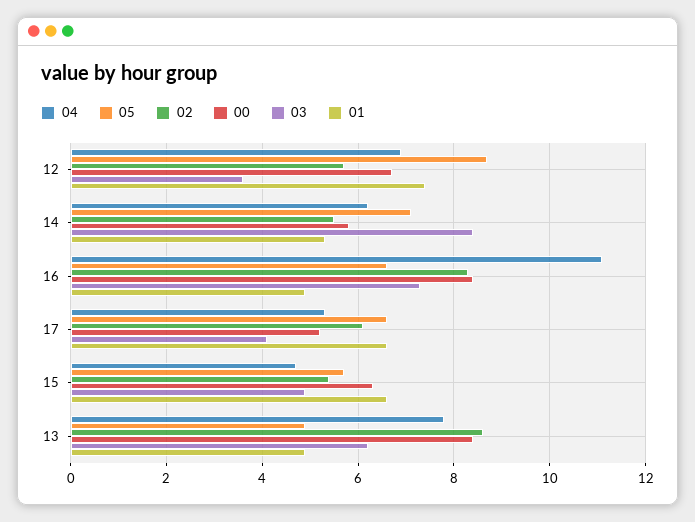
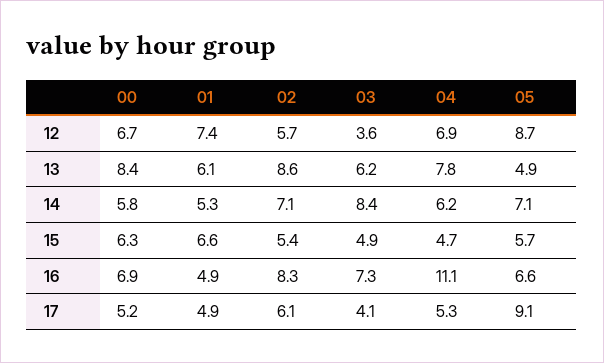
  {
    "04": {
      "12": 6.9,
      "14": 6.2,
      "16": 11.1,
      "17": 5.3,
      "15": 4.7,
      "13": 7.8
    },
    "05": {
      "12": 8.7,
      "14": 7.1,
      "16": 6.6,
-     "17": 6.5,
+     "17": 9.1,
      "15": 5.7,
      "13": 4.9
    },
    "02": {
      "12": 5.7,
-     "14": 5.5,
+     "14": 7.1,
      "16": 8.3,
      "17": 6.1,
      "15": 5.4,
      "13": 8.6
    },
    "00": {
      "12": 6.7,
      "14": 5.8,
-     "16": 8.5,
+     "16": 6.9,
      "17": 5.2,
      "15": 6.3,
      "13": 8.4
    },
    "03": {
      "12": 3.6,
      "14": 8.4,
      "16": 7.3,
      "17": 4.1,
      "15": 4.9,
      "13": 6.2
    },
    "01": {
      "12": 7.4,
      "14": 5.3,
      "16": 4.9,
-     "17": 6.5,
+     "17": 4.9,
      "15": 6.6,
-     "13": 5
+     "13": 6.1
    }
  }

